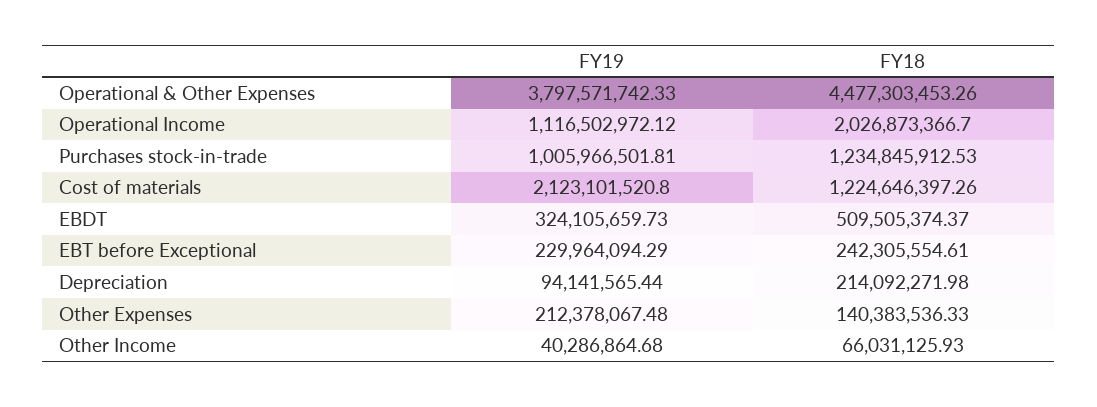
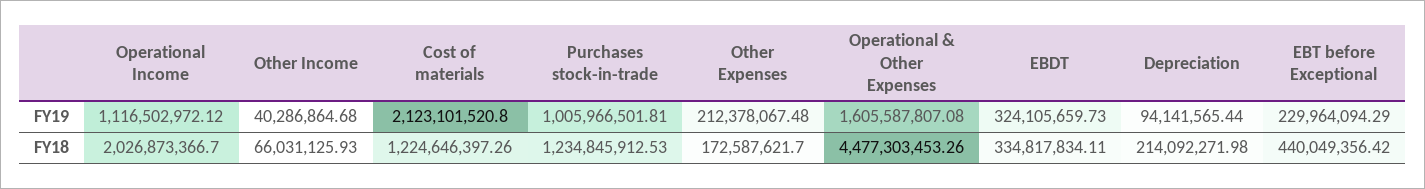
  {
    "FY19": {
-     "Operational & Other Expenses": 3797571742.33,
+     "Operational & Other Expenses": 1605587807.08,
      "Operational Income": 1116502972.12,
      "Purchases stock-in-trade": 1005966501.81,
      "Cost of materials": 2123101520.8,
      "EBDT": 324105659.73,
      "EBT before Exceptional": 229964094.29,
      "Depreciation": 94141565.44,
      "Other Expenses": 212378067.48,
      "Other Income": 40286864.68
    },
    "FY18": {
      "Operational & Other Expenses": 4477303453.26,
      "Operational Income": 2026873366.7,
      "Purchases stock-in-trade": 1234845912.53,
      "Cost of materials": 1224646397.26,
-     "EBDT": 509505374.37,
+     "EBDT": 334817834.11,
-     "EBT before Exceptional": 242305554.61,
+     "EBT before Exceptional": 440049356.42,
      "Depreciation": 214092271.98,
-     "Other Expenses": 140383536.33,
+     "Other Expenses": 172587621.7,
      "Other Income": 66031125.93
    }
  }

